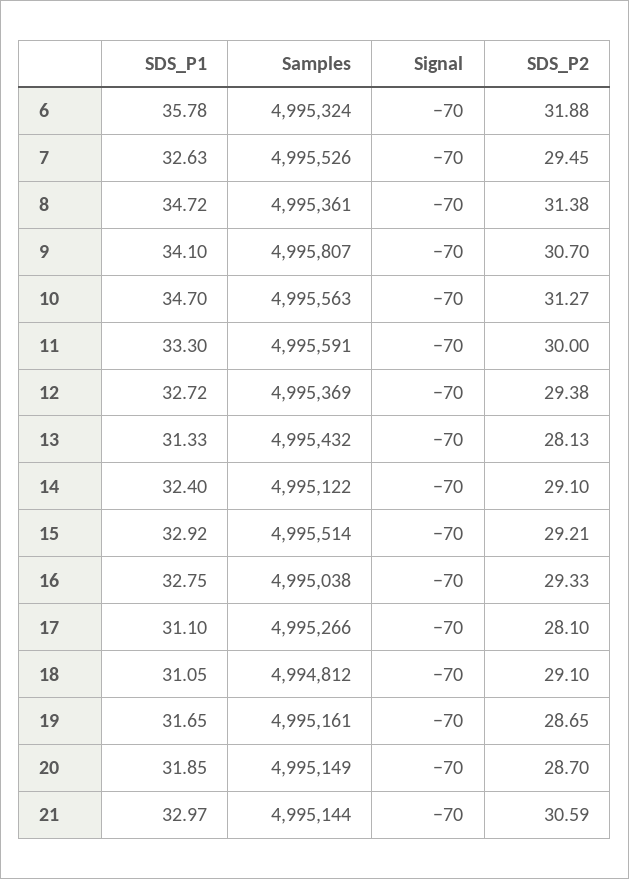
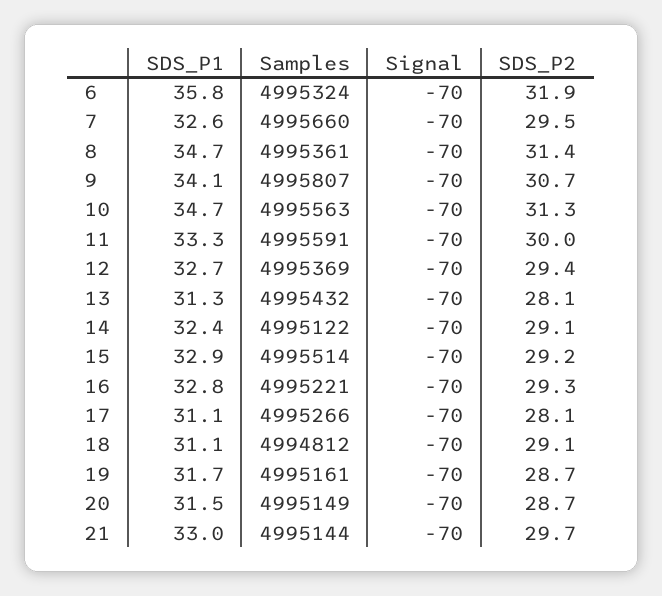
  {
    "SDS_P1": {
      "6": 35.78,
      "7": 32.63,
      "8": 34.72,
      "9": 34.1,
      "10": 34.7,
      "11": 33.3,
      "12": 32.72,
      "13": 31.33,
      "14": 32.4,
      "15": 32.92,
      "16": 32.75,
      "17": 31.1,
      "18": 31.05,
      "19": 31.65,
-     "20": 31.85,
+     "20": 31.5,
      "21": 32.97
    },
    "Samples": {
      "6": 4995324,
-     "7": 4995526,
+     "7": 4995660,
      "8": 4995361,
      "9": 4995807,
      "10": 4995563,
      "11": 4995591,
      "12": 4995369,
      "13": 4995432,
      "14": 4995122,
      "15": 4995514,
-     "16": 4995038,
+     "16": 4995221,
      "17": 4995266,
      "18": 4994812,
      "19": 4995161,
      "20": 4995149,
      "21": 4995144
    },
    "Signal": {
      "6": -70,
      "7": -70,
      "8": -70,
      "9": -70,
      "10": -70,
      "11": -70,
      "12": -70,
      "13": -70,
      "14": -70,
      "15": -70,
      "16": -70,
      "17": -70,
      "18": -70,
      "19": -70,
      "20": -70,
      "21": -70
    },
    "SDS_P2": {
      "6": 31.88,
      "7": 29.45,
      "8": 31.38,
      "9": 30.7,
      "10": 31.27,
      "11": 30,
      "12": 29.38,
      "13": 28.13,
      "14": 29.1,
      "15": 29.21,
      "16": 29.33,
      "17": 28.1,
      "18": 29.1,
      "19": 28.65,
      "20": 28.7,
-     "21": 30.59
+     "21": 29.7
    }
  }

